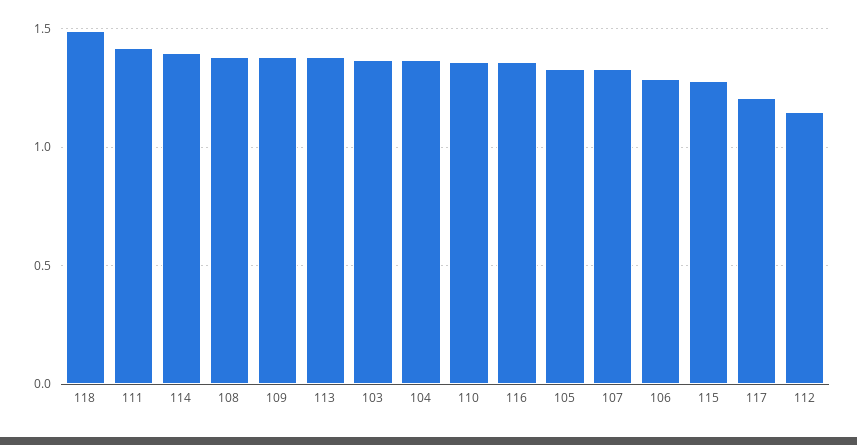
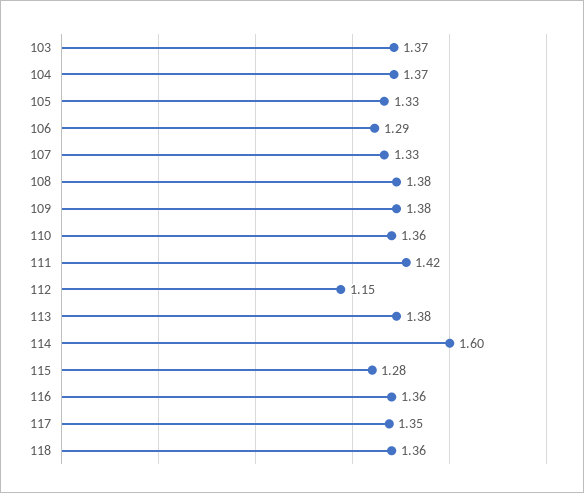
  {
-   "118": 1.5,
+   "118": 1.36,
    "111": 1.42,
-   "114": 1.4,
+   "114": 1.6,
    "108": 1.38,
    "109": 1.38,
    "113": 1.38,
    "103": 1.37,
    "104": 1.37,
    "110": 1.36,
    "116": 1.36,
    "105": 1.33,
    "107": 1.33,
    "106": 1.29,
    "115": 1.28,
-   "117": 1.2,
+   "117": 1.35,
    "112": 1.15
  }

